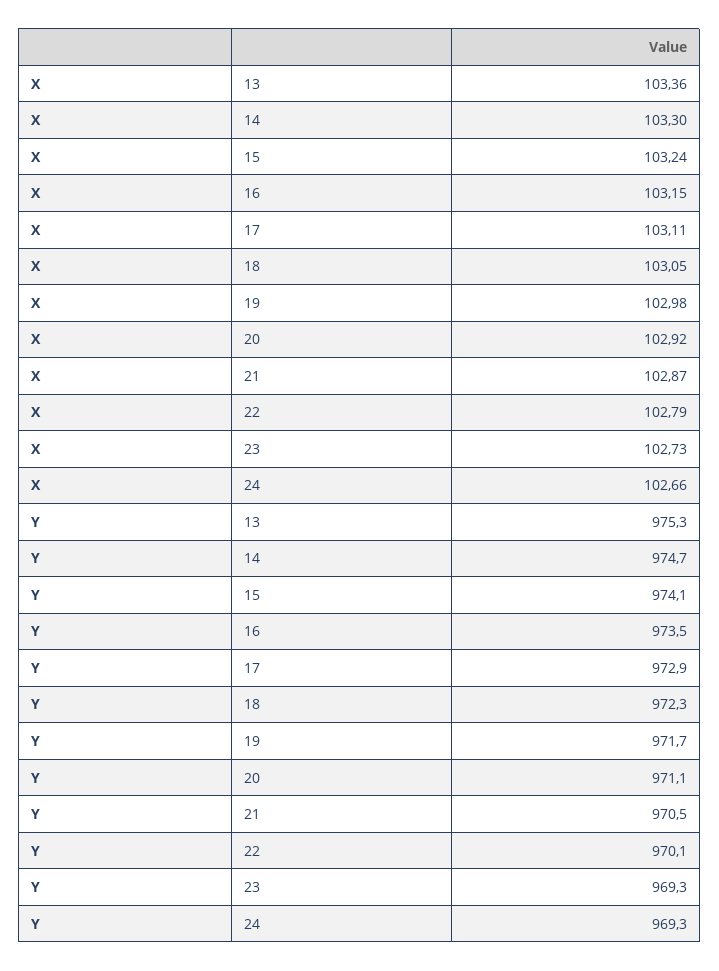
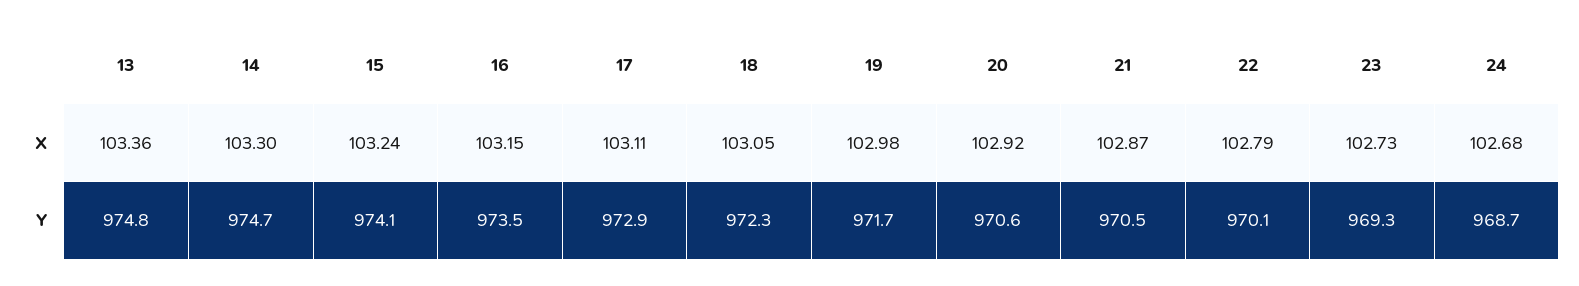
  {
    "X": {
      "13": 103.36,
      "14": 103.3,
      "15": 103.24,
      "16": 103.15,
      "17": 103.11,
      "18": 103.05,
      "19": 102.98,
      "20": 102.92,
      "21": 102.87,
      "22": 102.79,
      "23": 102.73,
-     "24": 102.66
+     "24": 102.68
    },
    "Y": {
-     "13": 975.3,
+     "13": 974.8,
      "14": 974.7,
      "15": 974.1,
      "16": 973.5,
      "17": 972.9,
      "18": 972.3,
      "19": 971.7,
-     "20": 971.1,
+     "20": 970.6,
      "21": 970.5,
      "22": 970.1,
      "23": 969.3,
-     "24": 969.3
+     "24": 968.7
    }
  }

